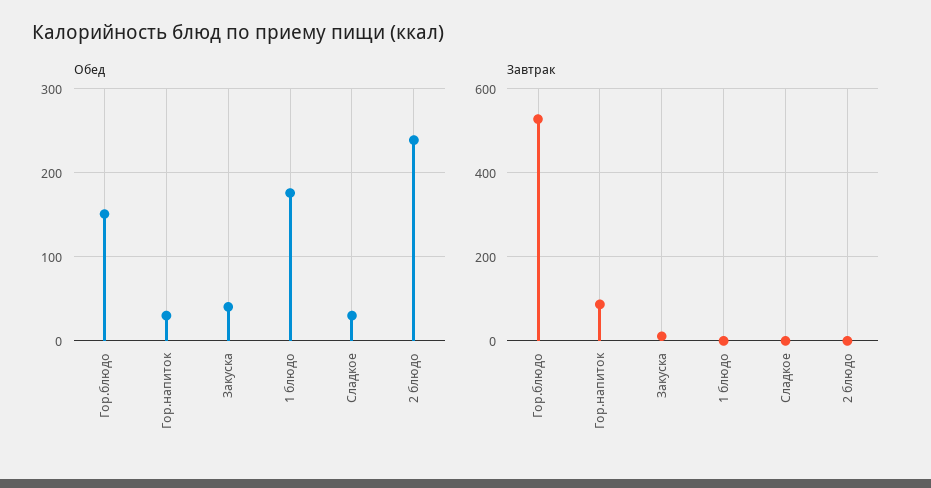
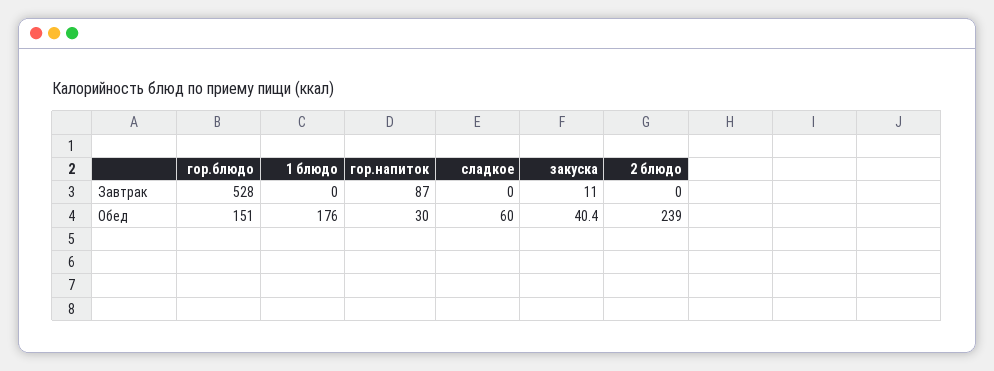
  {
    "Обед": {
      "Гор.блюдо": 151,
      "Гор.напиток": 30,
      "Закуска": 40.4,
      "1 блюдо": 176,
-     "Сладкое": 30,
+     "Сладкое": 60,
      "2 блюдо": 239
    },
    "Завтрак": {
      "Гор.блюдо": 528,
      "Гор.напиток": 87,
      "Закуска": 11,
      "1 блюдо": 0,
      "Сладкое": 0,
      "2 блюдо": 0
    }
  }

